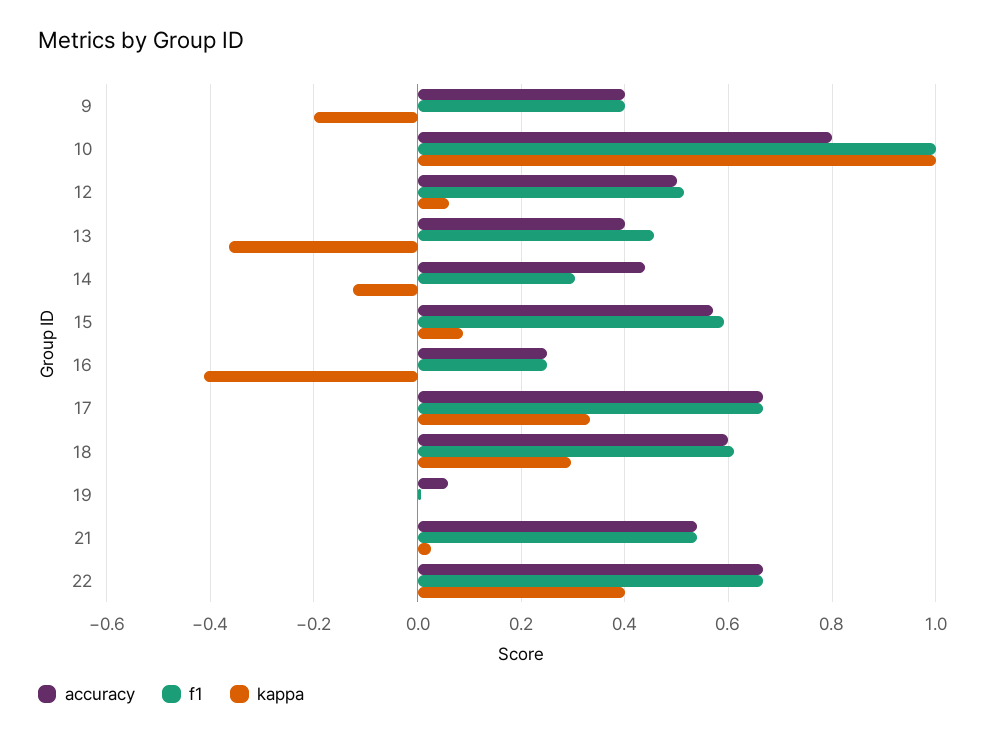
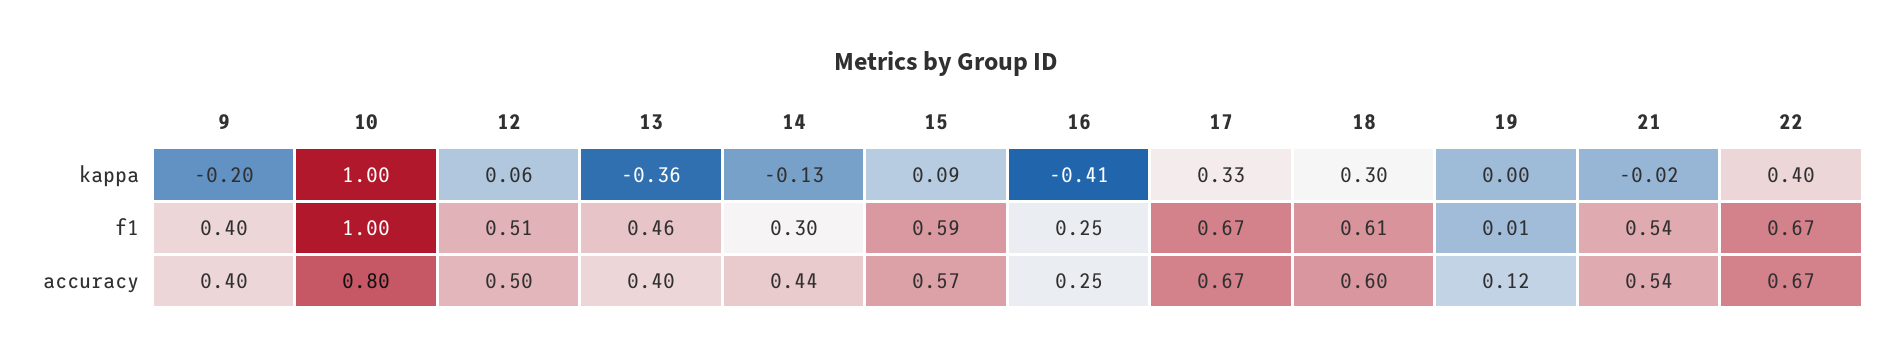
  {
    "accuracy": {
      "9": 0.4,
      "10": 0.8,
      "12": 0.5,
      "13": 0.4,
      "14": 0.44,
      "15": 0.57,
      "16": 0.25,
      "17": 0.67,
      "18": 0.6,
-     "19": 0.06,
+     "19": 0.12,
      "21": 0.54,
      "22": 0.67
    },
    "f1": {
      "9": 0.4,
      "10": 1,
      "12": 0.51,
      "13": 0.46,
      "14": 0.3,
      "15": 0.59,
      "16": 0.25,
      "17": 0.67,
      "18": 0.61,
      "19": 0.01,
      "21": 0.54,
      "22": 0.67
    },
    "kappa": {
      "9": -0.2,
      "10": 1,
      "12": 0.06,
      "13": -0.36,
      "14": -0.13,
      "15": 0.09,
      "16": -0.41,
      "17": 0.33,
      "18": 0.3,
      "19": 0,
-     "21": 0.02,
+     "21": -0.02,
      "22": 0.4
    }
  }

